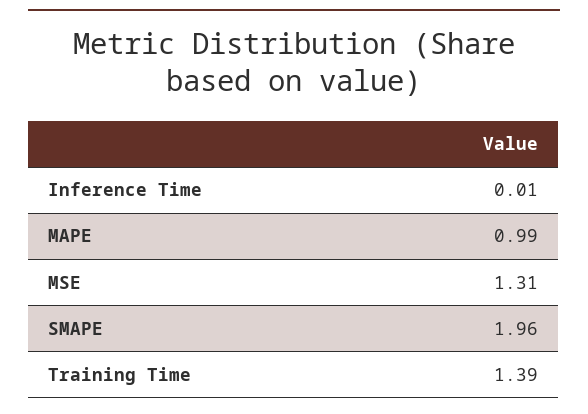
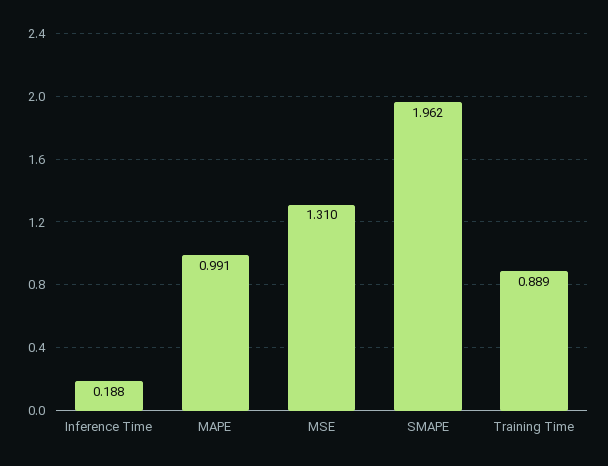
  {
-   "Inference Time": 0.01,
+   "Inference Time": 0.188,
    "MAPE": 0.991,
    "MSE": 1.31,
    "SMAPE": 1.962,
-   "Training Time": 1.39
+   "Training Time": 0.889
  }

